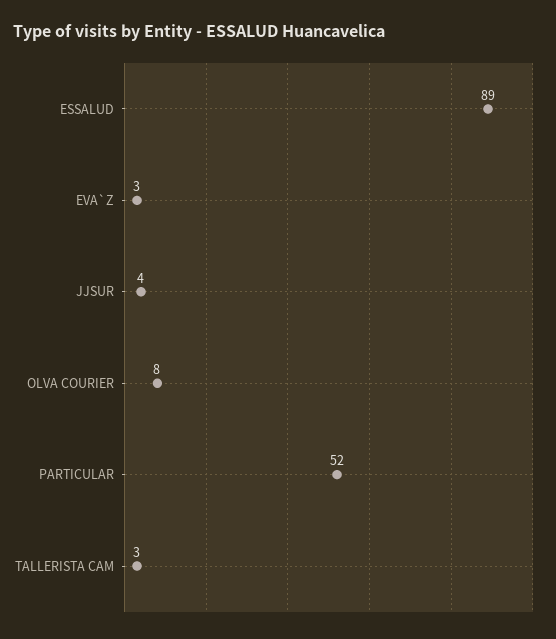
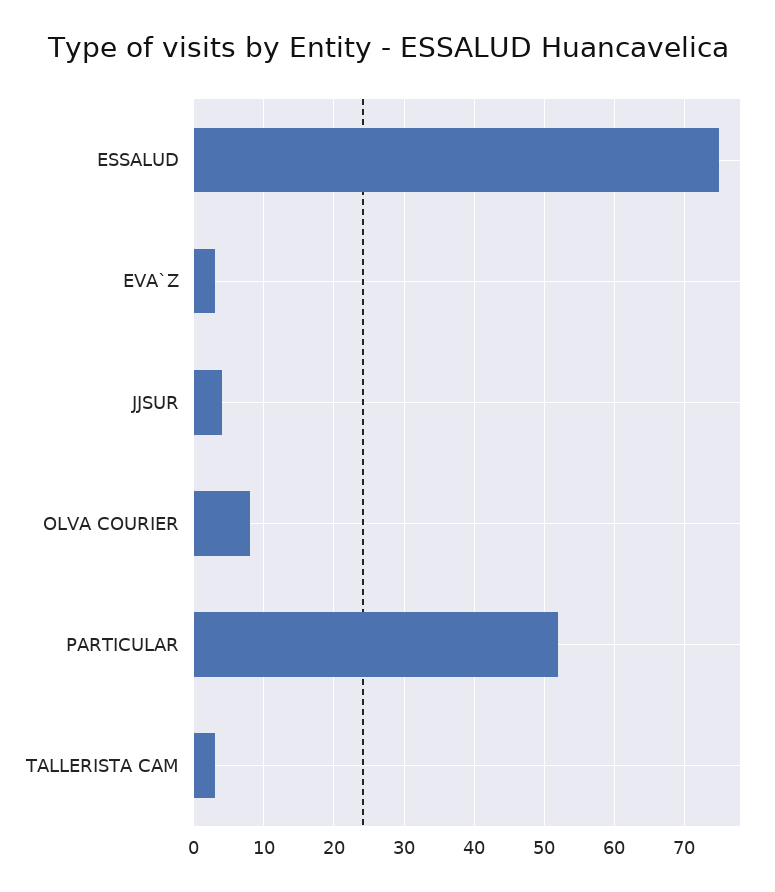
  {
-   "ESSALUD": 89,
+   "ESSALUD": 75,
    "EVA`Z": 3,
    "JJSUR": 4,
    "OLVA COURIER": 8,
    "PARTICULAR": 52,
    "TALLERISTA CAM": 3
  }

